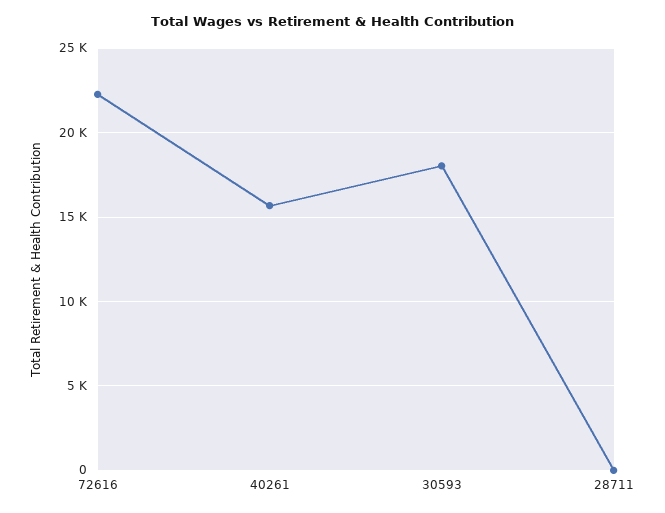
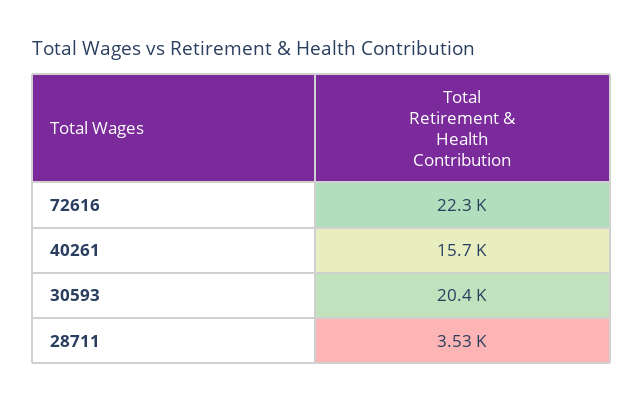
  {
    "72616": 22300,
    "40261": 15700,
-   "30593": 18000,
+   "30593": 20400,
-   "28711": 0
+   "28711": 3530
  }

